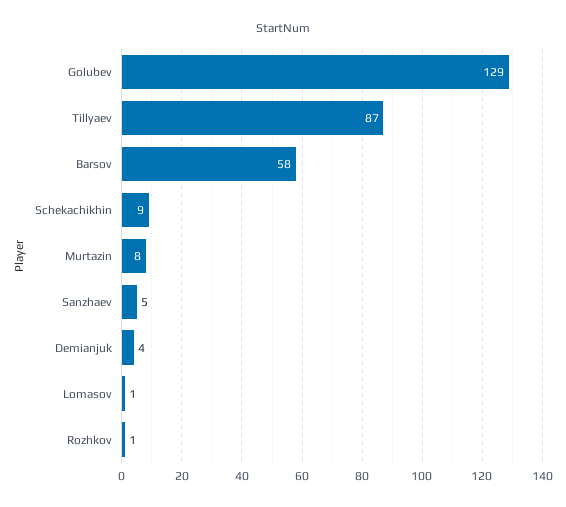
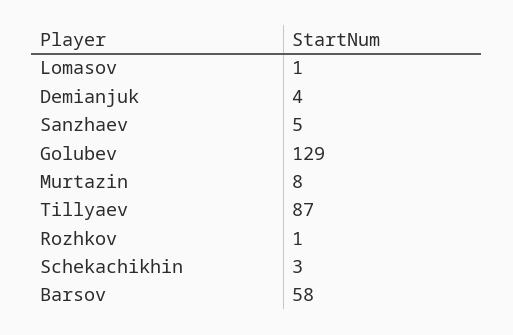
  {
    "Golubev": 129,
    "Tillyaev": 87,
    "Barsov": 58,
-   "Schekachikhin": 9,
+   "Schekachikhin": 3,
    "Murtazin": 8,
    "Sanzhaev": 5,
    "Demianjuk": 4,
    "Lomasov": 1,
    "Rozhkov": 1
  }

